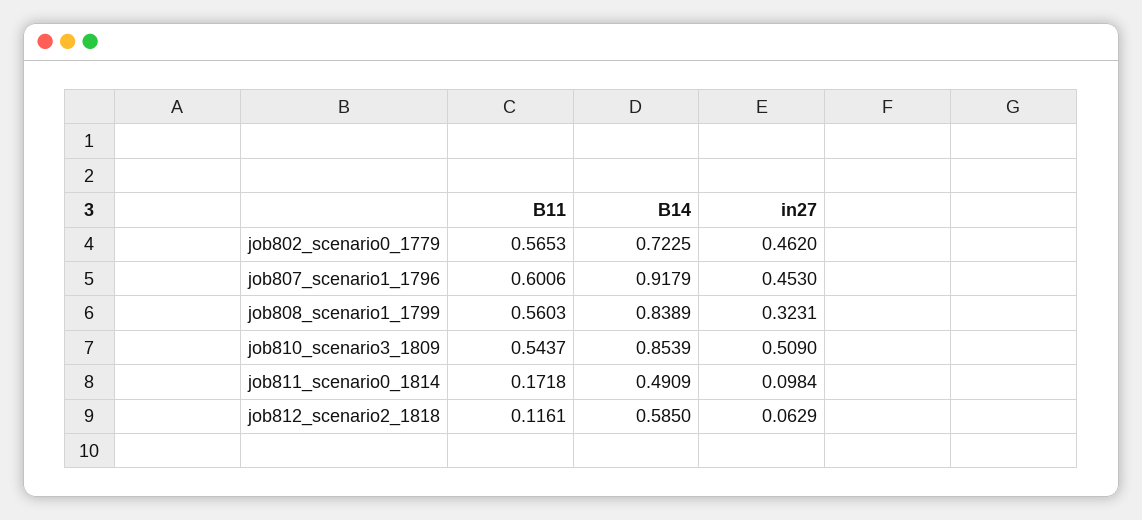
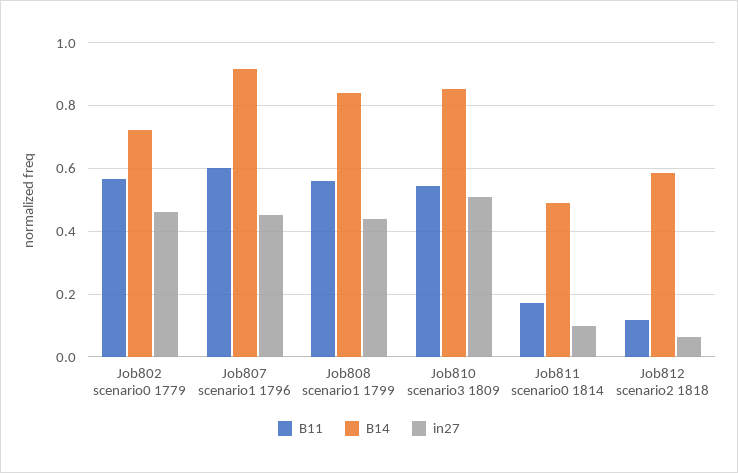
  {
    "B11": {
      "job802_scenario0_1779": 0.5653,
      "job807_scenario1_1796": 0.6006,
      "job808_scenario1_1799": 0.5603,
      "job810_scenario3_1809": 0.5437,
      "job811_scenario0_1814": 0.1718,
      "job812_scenario2_1818": 0.1161
    },
    "B14": {
      "job802_scenario0_1779": 0.7225,
      "job807_scenario1_1796": 0.9179,
      "job808_scenario1_1799": 0.8389,
      "job810_scenario3_1809": 0.8539,
      "job811_scenario0_1814": 0.4909,
      "job812_scenario2_1818": 0.585
    },
    "in27": {
      "job802_scenario0_1779": 0.462,
      "job807_scenario1_1796": 0.453,
-     "job808_scenario1_1799": 0.3231,
+     "job808_scenario1_1799": 0.44,
      "job810_scenario3_1809": 0.509,
      "job811_scenario0_1814": 0.0984,
      "job812_scenario2_1818": 0.0629
    }
  }

